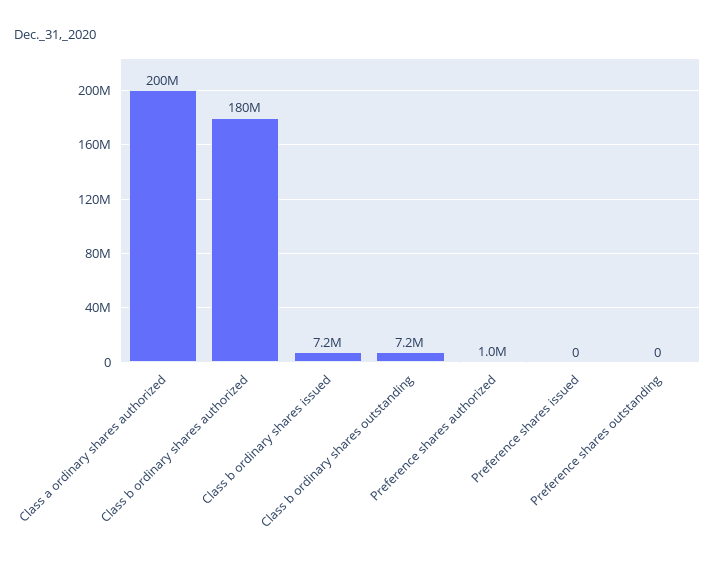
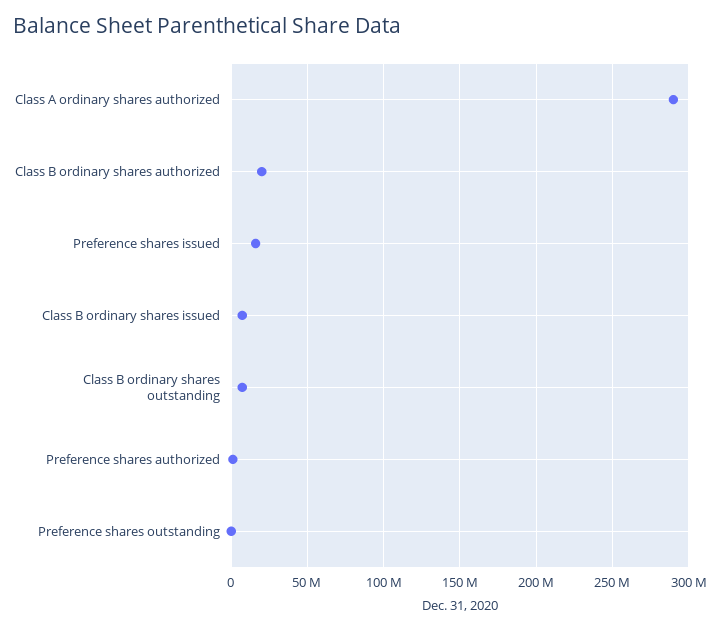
  {
-   "Class a ordinary shares authorized": 200000000,
+   "Class a ordinary shares authorized": 290000000,
-   "Class b ordinary shares authorized": 180000000,
+   "Class b ordinary shares authorized": 20000000,
    "Class b ordinary shares issued": 7200000,
    "Class b ordinary shares outstanding": 7200000,
    "Preference shares authorized": 1000000,
-   "Preference shares issued": 0,
+   "Preference shares issued": 15000000,
    "Preference shares outstanding": 0
  }

